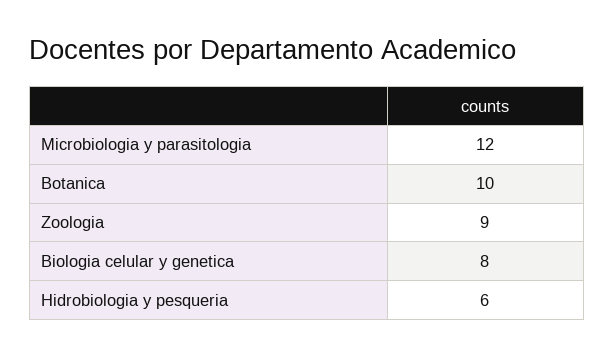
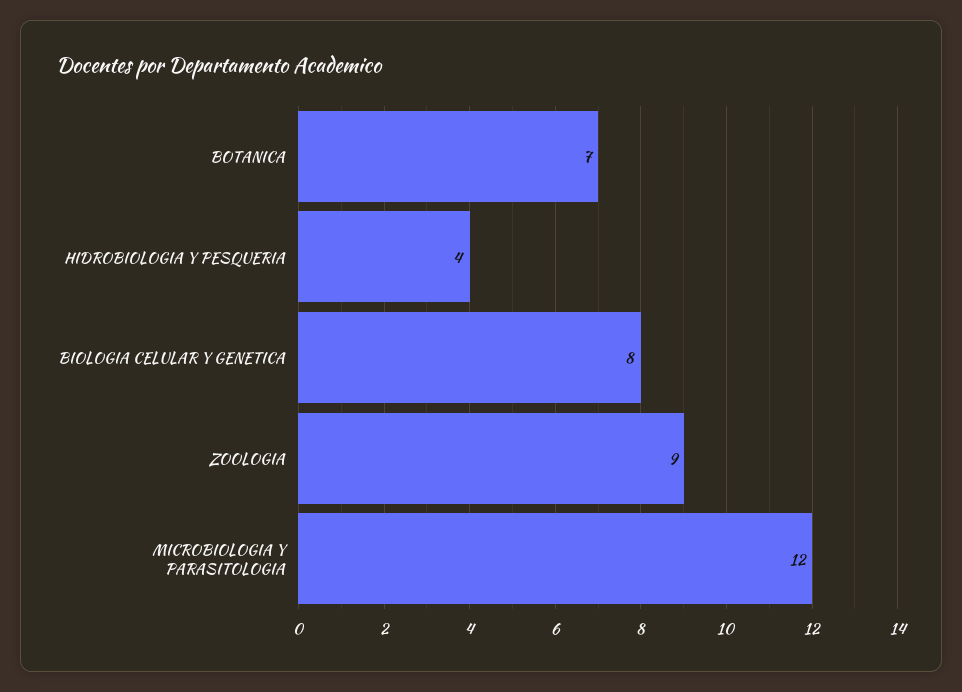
  {
    "Microbiologia y parasitologia": 12,
-   "Botanica": 10,
+   "Botanica": 7,
    "Zoologia": 9,
    "Biologia celular y genetica": 8,
-   "Hidrobiologia y pesqueria": 6
+   "Hidrobiologia y pesqueria": 4
  }

